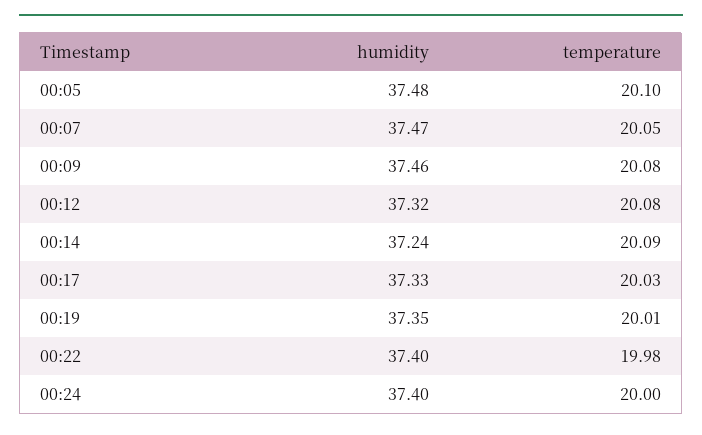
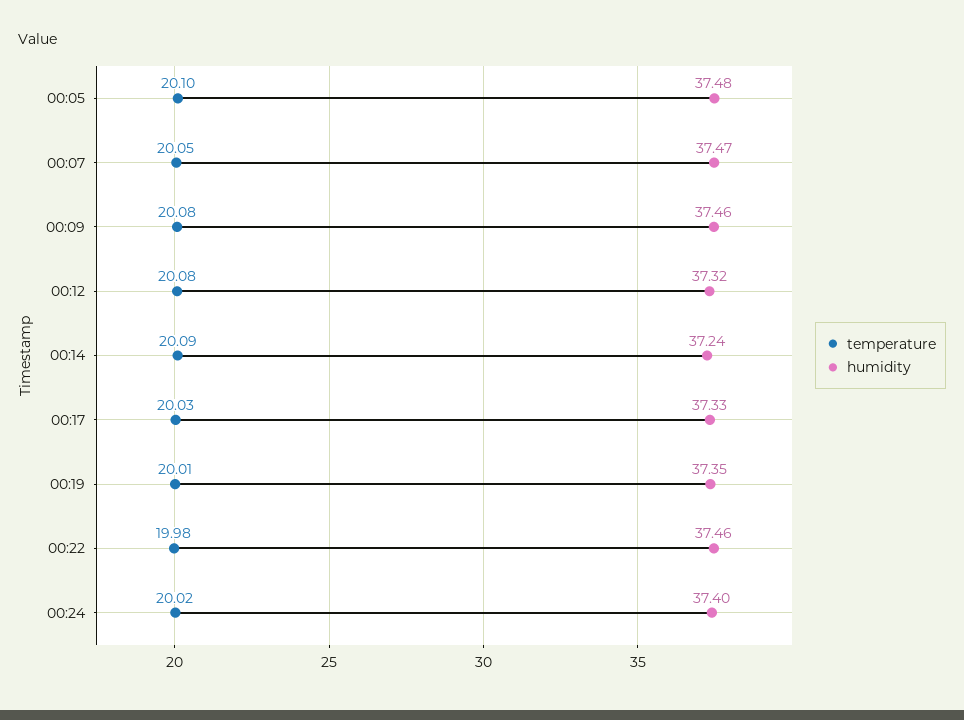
  {
    "humidity": {
      "00:05": 37.48,
      "00:07": 37.47,
      "00:09": 37.46,
      "00:12": 37.32,
      "00:14": 37.24,
      "00:17": 37.33,
      "00:19": 37.35,
-     "00:22": 37.4,
+     "00:22": 37.46,
      "00:24": 37.4
    },
    "temperature": {
      "00:05": 20.1,
      "00:07": 20.05,
      "00:09": 20.08,
      "00:12": 20.08,
      "00:14": 20.09,
      "00:17": 20.03,
      "00:19": 20.01,
      "00:22": 19.98,
-     "00:24": 20
+     "00:24": 20.02
    }
  }

